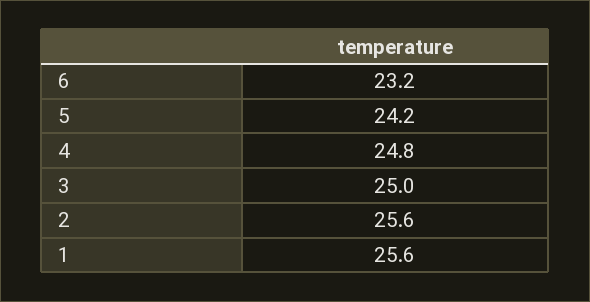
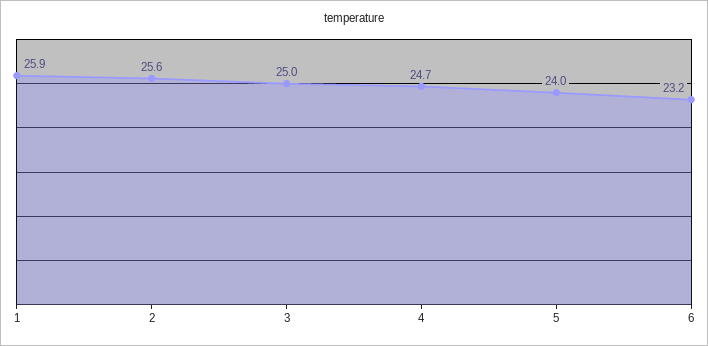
  {
    "6": 23.2,
-   "5": 24.2,
+   "5": 24,
-   "4": 24.8,
+   "4": 24.7,
    "3": 25,
    "2": 25.6,
-   "1": 25.6
+   "1": 25.9
  }

